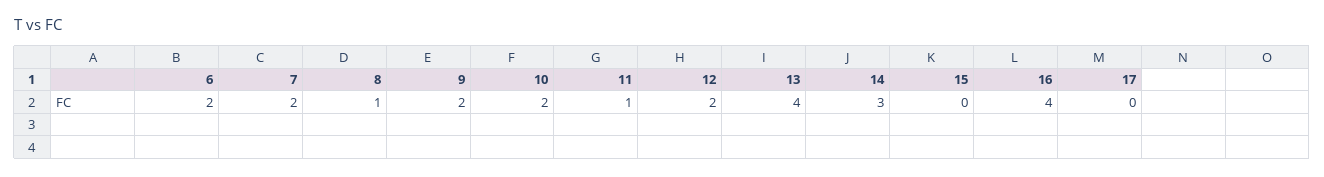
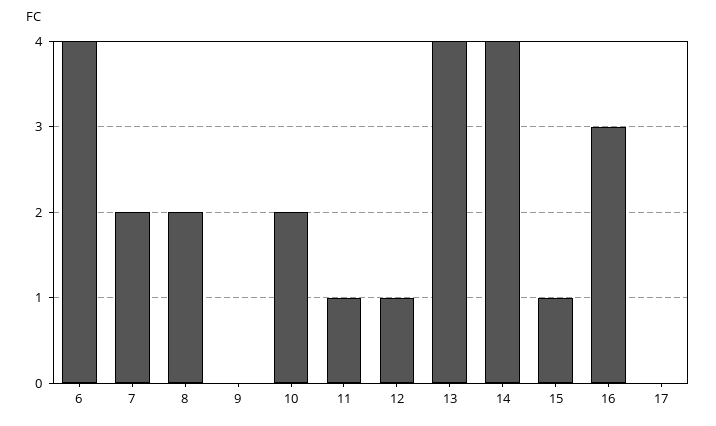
  {
-   "6": 2,
+   "6": 4,
    "7": 2,
-   "8": 1,
+   "8": 2,
-   "9": 2,
+   "9": 0,
    "10": 2,
    "11": 1,
-   "12": 2,
+   "12": 1,
    "13": 4,
-   "14": 3,
+   "14": 4,
-   "15": 0,
+   "15": 1,
-   "16": 4,
+   "16": 3,
    "17": 0
  }

